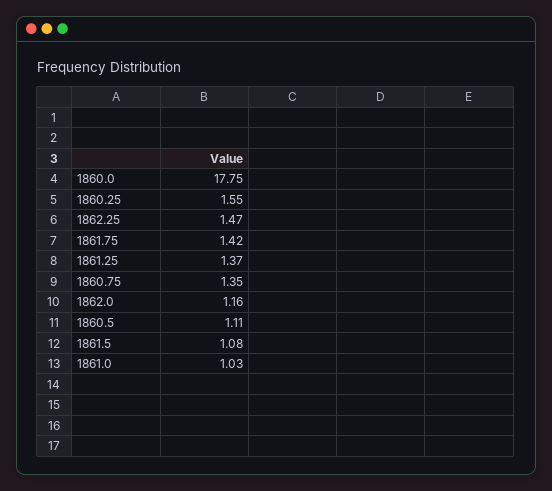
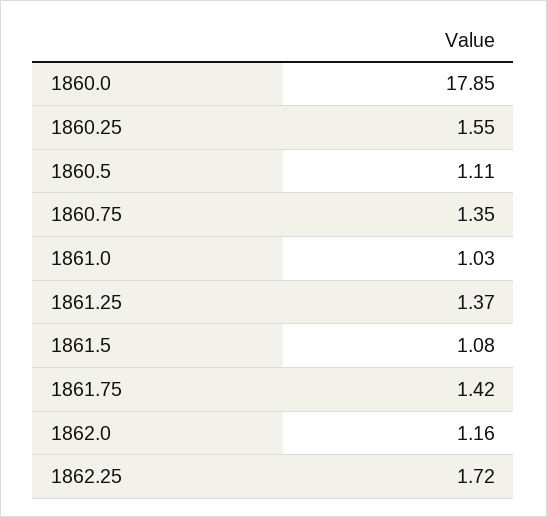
  {
-   "1860.0": 17.75,
+   "1860.0": 17.85,
    "1860.25": 1.55,
-   "1862.25": 1.47,
+   "1862.25": 1.72,
    "1861.75": 1.42,
    "1861.25": 1.37,
    "1860.75": 1.35,
    "1862.0": 1.16,
    "1860.5": 1.11,
    "1861.5": 1.08,
    "1861.0": 1.03
  }

